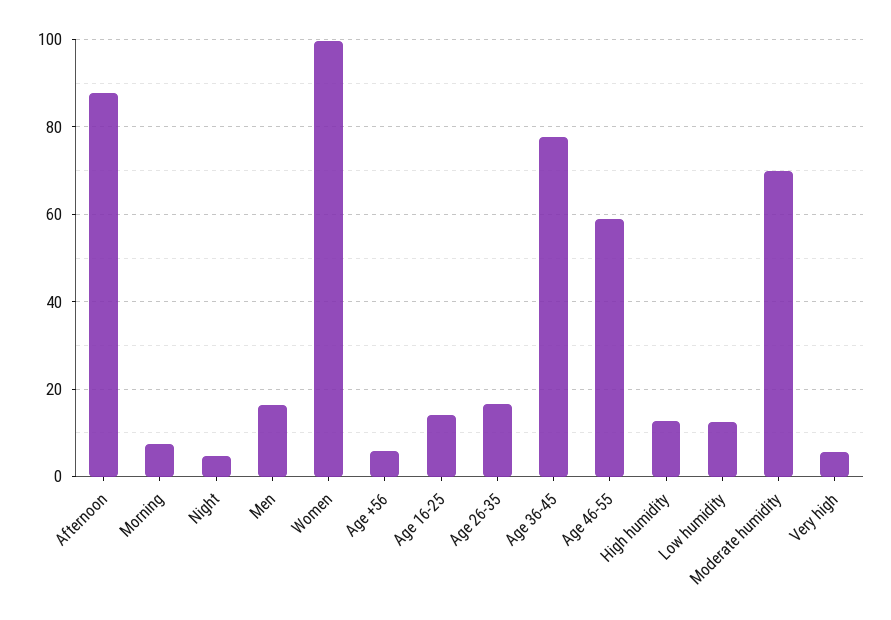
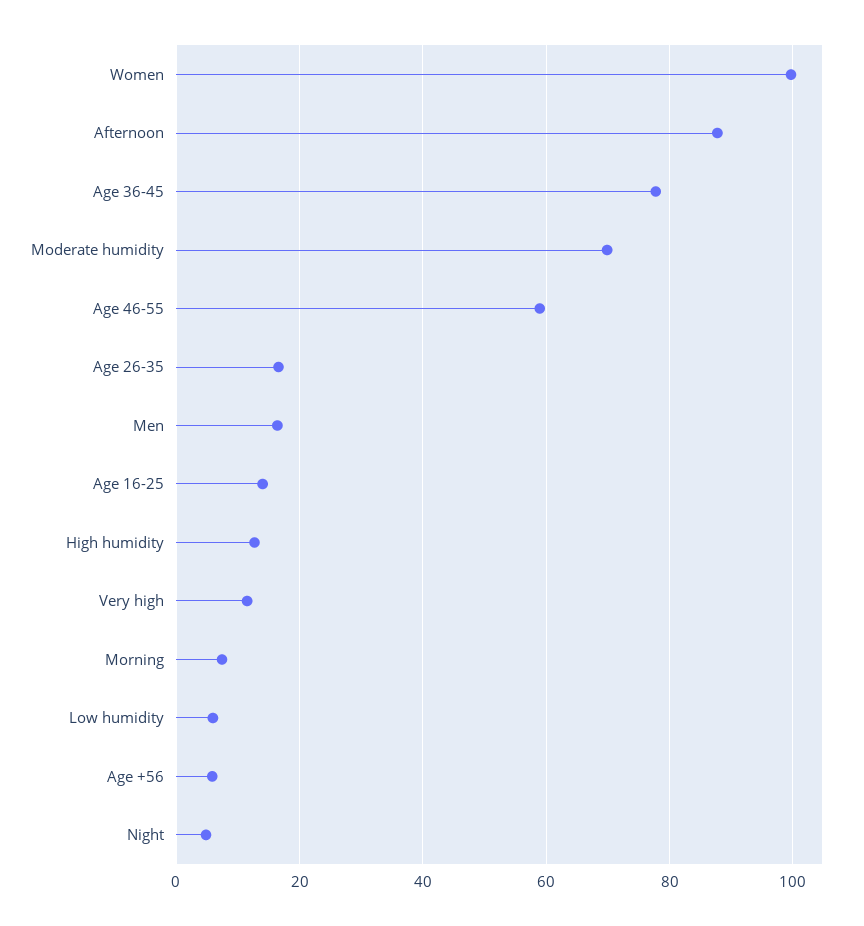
  {
    "Afternoon": 88,
    "Morning": 8,
    "Night": 4,
    "Men": 16,
    "Women": 100,
    "Age +56": 6,
    "Age 16-25": 14,
    "Age 26-35": 16,
    "Age 36-45": 78,
    "Age 46-55": 58,
    "High humidity": 12,
-   "Low humidity": 12,
+   "Low humidity": 6,
    "Moderate humidity": 70,
-   "Very high": 6
+   "Very high": 12
  }

